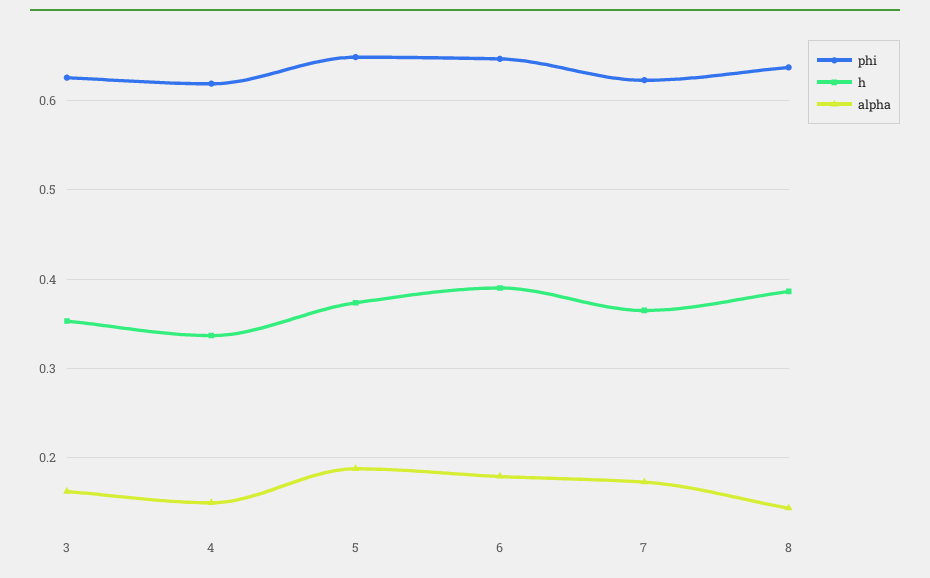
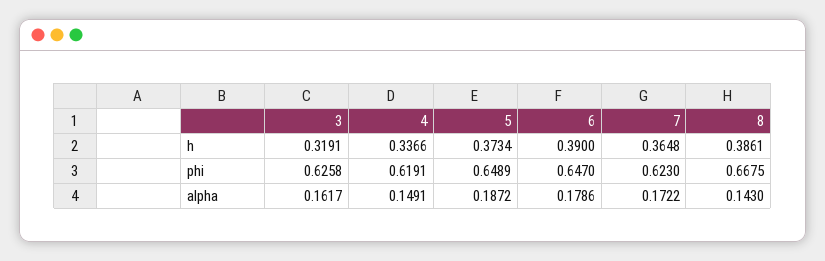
  {
    "phi": {
      "3": 0.6258,
      "4": 0.6191,
      "5": 0.6489,
      "6": 0.647,
      "7": 0.623,
-     "8": 0.64
+     "8": 0.6675
    },
    "h": {
-     "3": 0.35,
+     "3": 0.3191,
      "4": 0.3366,
      "5": 0.3734,
      "6": 0.39,
      "7": 0.3648,
      "8": 0.3861
    },
    "alpha": {
      "3": 0.1617,
      "4": 0.1491,
      "5": 0.1872,
      "6": 0.1786,
      "7": 0.1722,
      "8": 0.143
    }
  }

